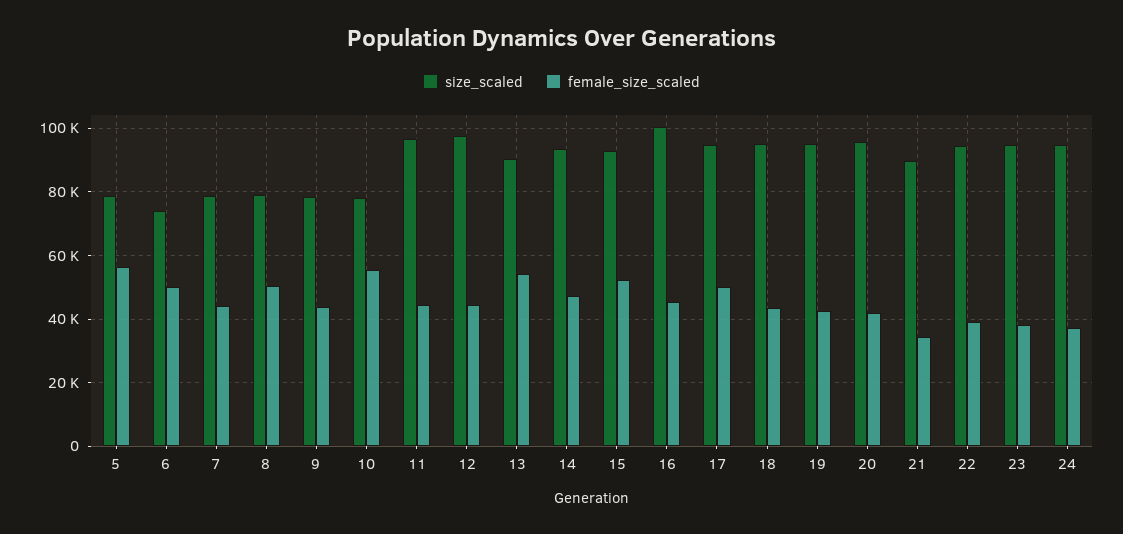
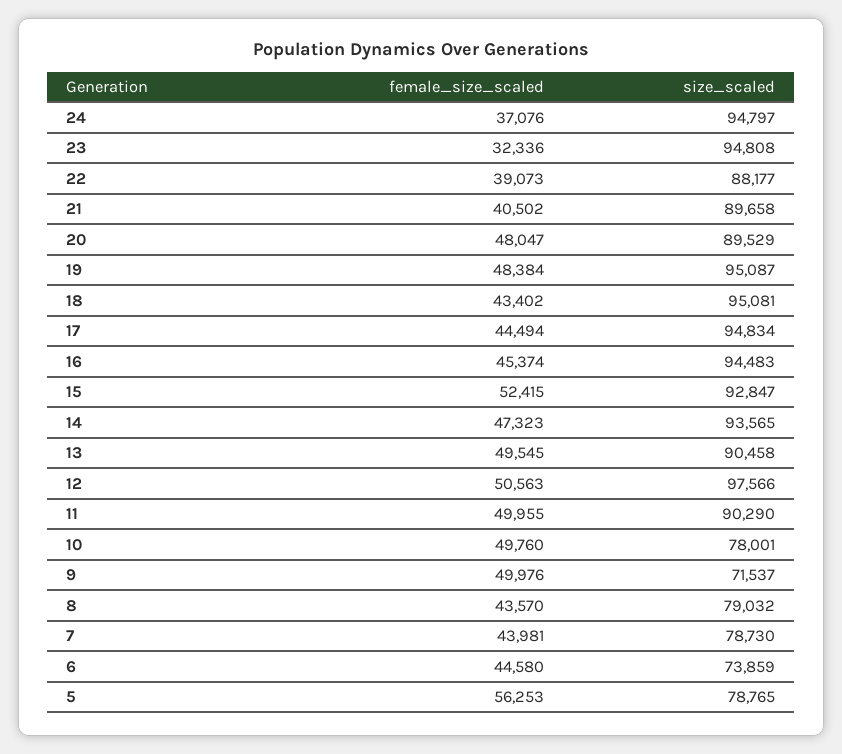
  {
    "size_scaled": {
      "5": 78765,
      "6": 73859,
      "7": 78730,
      "8": 79032,
-     "9": 78000,
+     "9": 71537,
      "10": 78001,
-     "11": 96000,
+     "11": 90290,
      "12": 97566,
      "13": 90458,
      "14": 93565,
      "15": 92847,
-     "16": 100000,
+     "16": 94483,
      "17": 94834,
      "18": 95081,
      "19": 95087,
-     "20": 96000,
+     "20": 89529,
      "21": 89658,
-     "22": 94000,
+     "22": 88177,
      "23": 94808,
      "24": 94797
    },
    "female_size_scaled": {
      "5": 56253,
-     "6": 50000,
+     "6": 44580,
      "7": 43981,
-     "8": 50000,
+     "8": 43570,
-     "9": 44000,
+     "9": 49976,
-     "10": 56000,
+     "10": 49760,
-     "11": 44000,
+     "11": 49955,
-     "12": 44000,
+     "12": 50563,
-     "13": 54000,
+     "13": 49545,
      "14": 47323,
      "15": 52415,
      "16": 45374,
-     "17": 50000,
+     "17": 44494,
      "18": 43402,
-     "19": 42000,
+     "19": 48384,
-     "20": 42000,
+     "20": 48047,
-     "21": 34000,
+     "21": 40502,
      "22": 39073,
-     "23": 38000,
+     "23": 32336,
      "24": 37076
    }
  }

